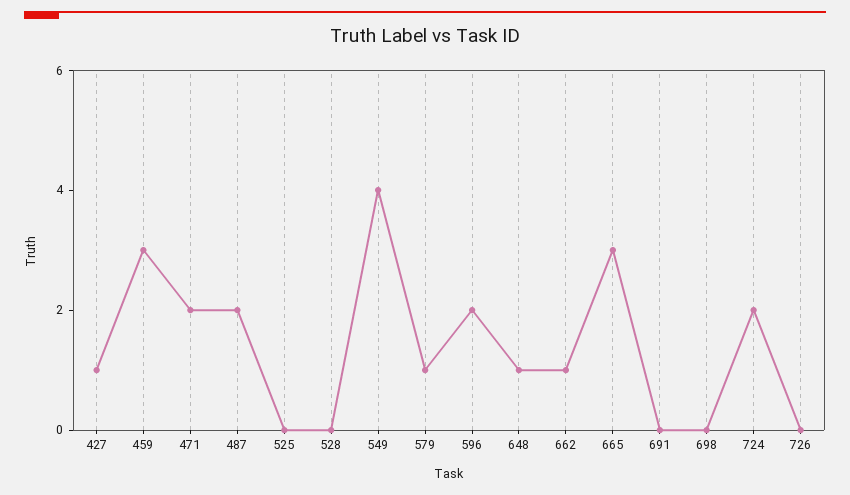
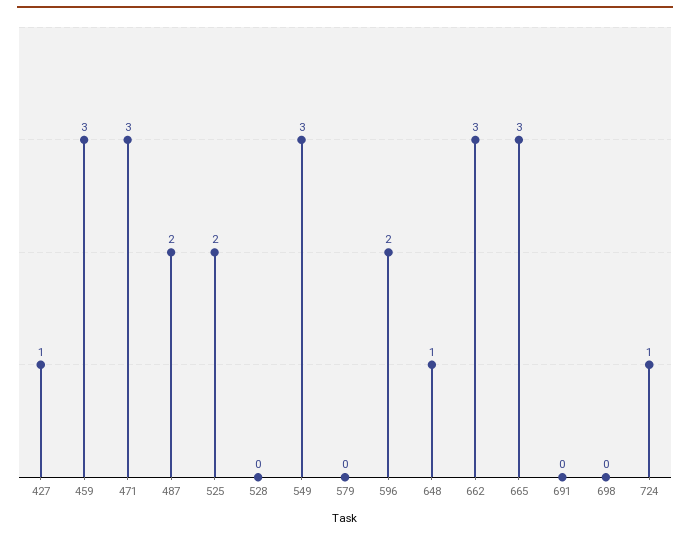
  {
    "427": 1,
    "459": 3,
-   "471": 2,
+   "471": 3,
    "487": 2,
-   "525": 0,
+   "525": 2,
    "528": 0,
-   "549": 4,
+   "549": 3,
-   "579": 1,
+   "579": 0,
    "596": 2,
    "648": 1,
-   "662": 1,
+   "662": 3,
    "665": 3,
    "691": 0,
    "698": 0,
-   "724": 2,
+   "724": 1
-   "726": 0
  }

